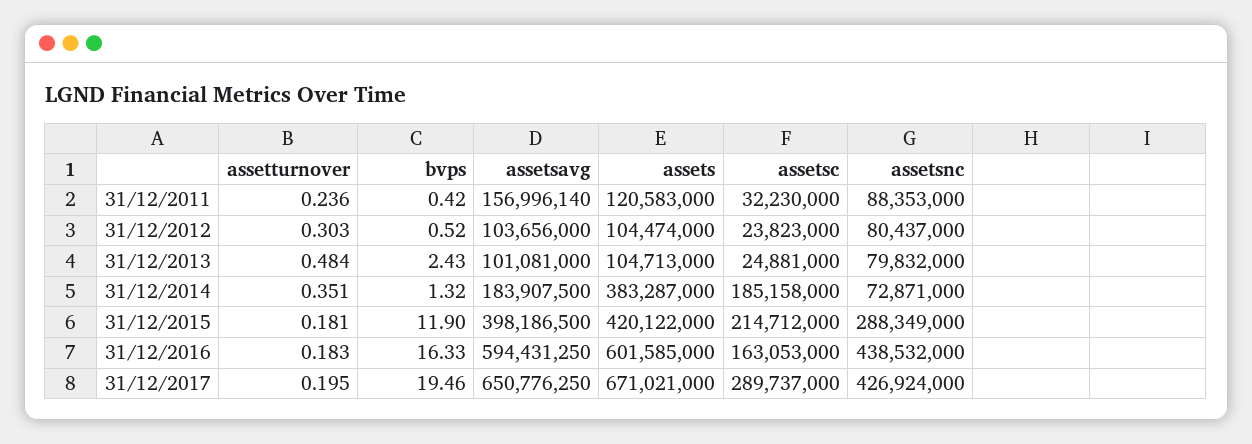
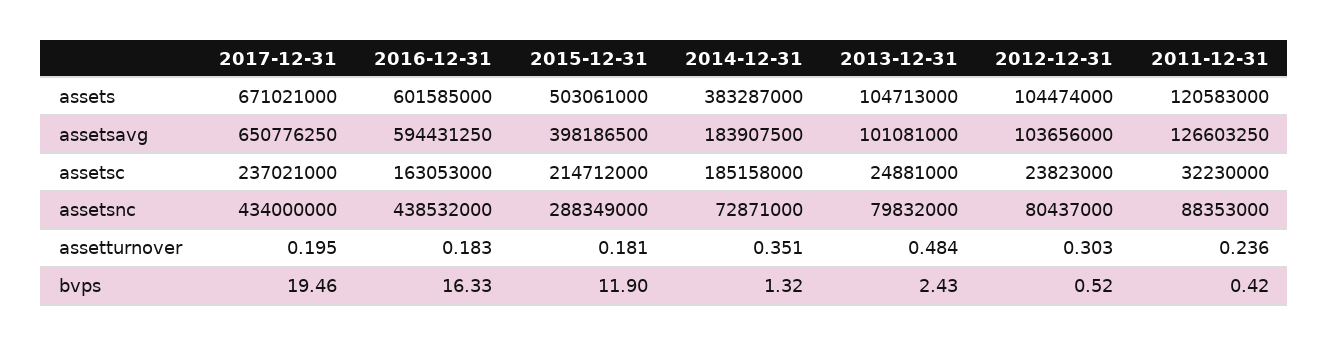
  {
    "assetturnover": {
      "31/12/2011": 0.236,
      "31/12/2012": 0.303,
      "31/12/2013": 0.484,
      "31/12/2014": 0.351,
      "31/12/2015": 0.181,
      "31/12/2016": 0.183,
      "31/12/2017": 0.195
    },
    "bvps": {
      "31/12/2011": 0.42,
      "31/12/2012": 0.52,
      "31/12/2013": 2.43,
      "31/12/2014": 1.32,
      "31/12/2015": 11.9,
      "31/12/2016": 16.33,
      "31/12/2017": 19.46
    },
    "assetsavg": {
-     "31/12/2011": 156996140,
+     "31/12/2011": 126603250,
      "31/12/2012": 103656000,
      "31/12/2013": 101081000,
      "31/12/2014": 183907500,
      "31/12/2015": 398186500,
      "31/12/2016": 594431250,
      "31/12/2017": 650776250
    },
    "assets": {
      "31/12/2011": 120583000,
      "31/12/2012": 104474000,
      "31/12/2013": 104713000,
      "31/12/2014": 383287000,
-     "31/12/2015": 420122000,
+     "31/12/2015": 503061000,
      "31/12/2016": 601585000,
      "31/12/2017": 671021000
    },
    "assetsc": {
      "31/12/2011": 32230000,
      "31/12/2012": 23823000,
      "31/12/2013": 24881000,
      "31/12/2014": 185158000,
      "31/12/2015": 214712000,
      "31/12/2016": 163053000,
-     "31/12/2017": 289737000
+     "31/12/2017": 237021000
    },
    "assetsnc": {
      "31/12/2011": 88353000,
      "31/12/2012": 80437000,
      "31/12/2013": 79832000,
      "31/12/2014": 72871000,
      "31/12/2015": 288349000,
      "31/12/2016": 438532000,
-     "31/12/2017": 426924000
+     "31/12/2017": 434000000
    }
  }

